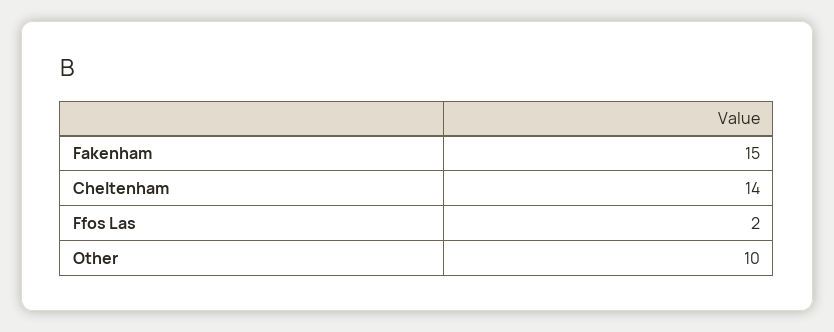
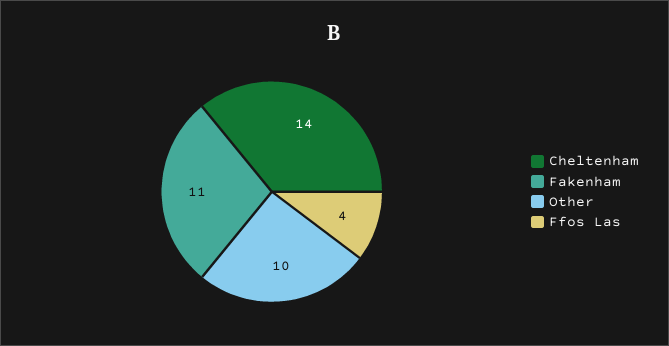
  {
-   "Fakenham": 15,
+   "Fakenham": 11,
    "Cheltenham": 14,
-   "Ffos Las": 2,
+   "Ffos Las": 4,
    "Other": 10
  }

